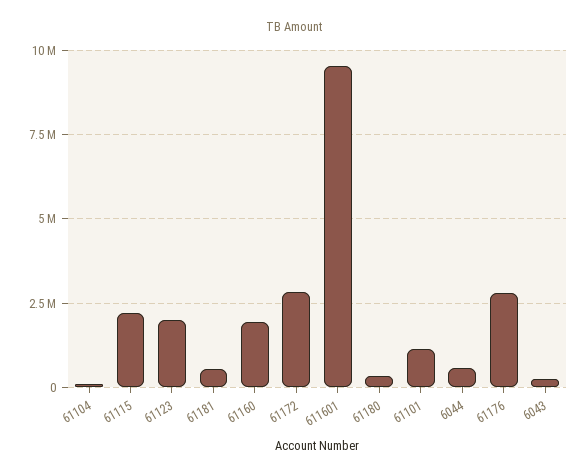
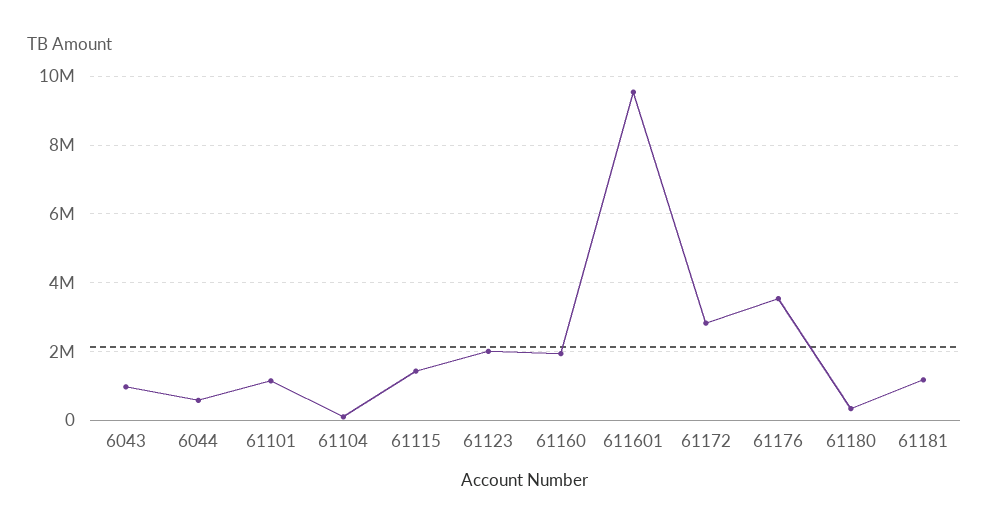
  {
    "61104": 200000,
-   "61115": 2250000,
+   "61115": 1400000,
    "61123": 2000000,
-   "61181": 500000,
+   "61181": 1200000,
    "61160": 2000000,
    "61172": 2800000,
    "611601": 9600000,
    "61180": 400000,
    "61101": 1200000,
    "6044": 600000,
-   "61176": 2750000,
+   "61176": 3600000,
-   "6043": 250000
+   "6043": 1000000
  }

